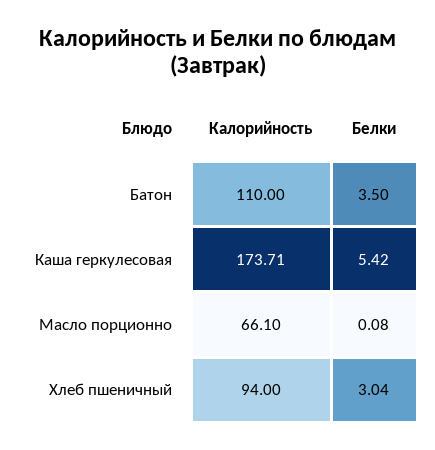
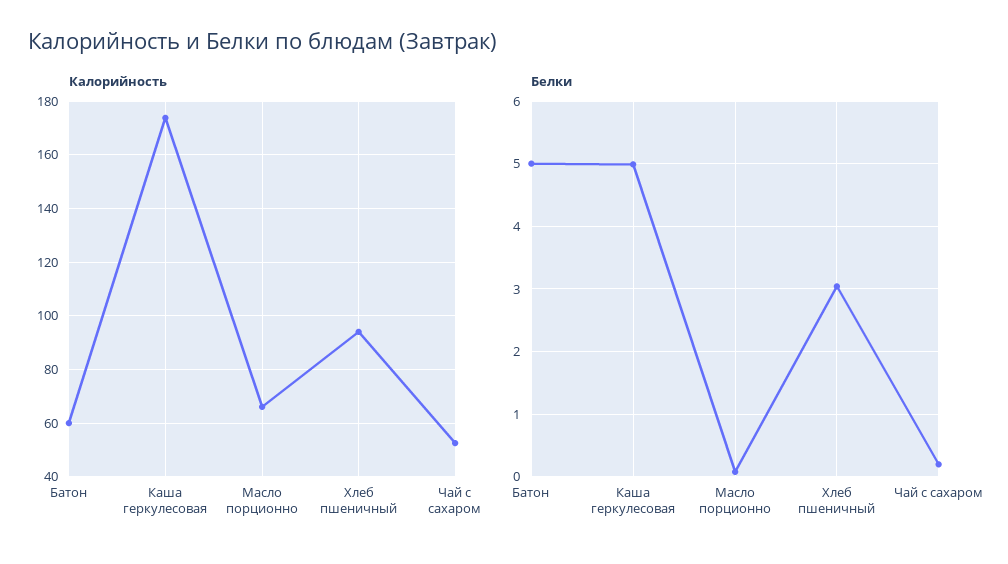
  {
    "Калорийность": {
-     "Батон": 110,
+     "Батон": 60,
      "Каша геркулесовая": 173.71,
      "Масло порционно": 66.1,
-     "Хлеб пшеничный": 94
+     "Хлеб пшеничный": 94,
+     "Чай с сахаром": 52.5
    },
    "Белки": {
-     "Батон": 3.5,
+     "Батон": 5,
-     "Каша геркулесовая": 5.42,
+     "Каша геркулесовая": 5,
      "Масло порционно": 0.08,
-     "Хлеб пшеничный": 3.04
+     "Хлеб пшеничный": 3.04,
+     "Чай с сахаром": 0.2
    }
  }

